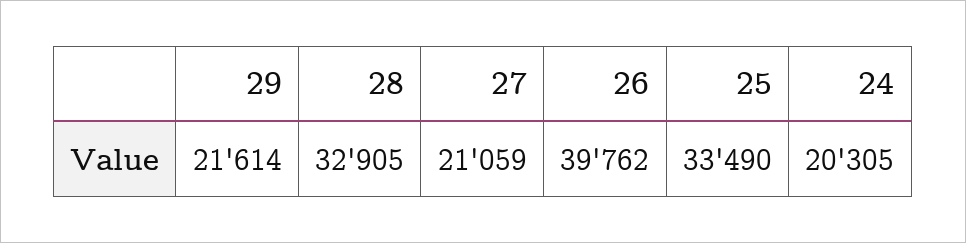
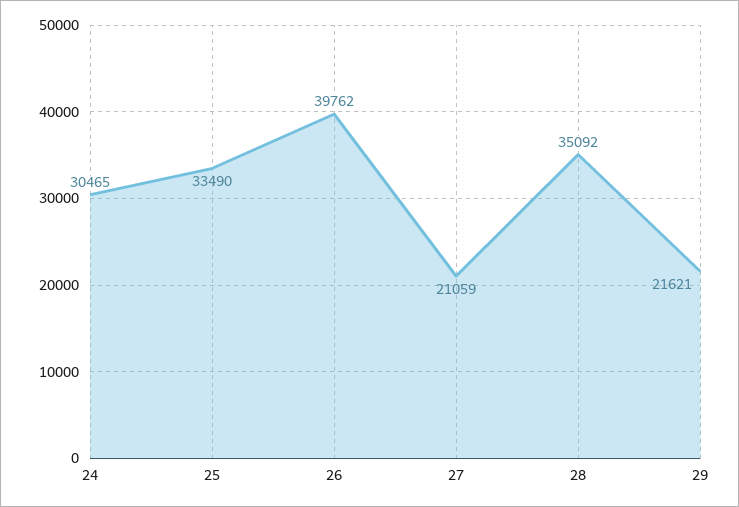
  {
-   "29": 21614,
+   "29": 21621,
-   "28": 32905,
+   "28": 35092,
    "27": 21059,
    "26": 39762,
    "25": 33490,
-   "24": 20305
+   "24": 30465
  }

